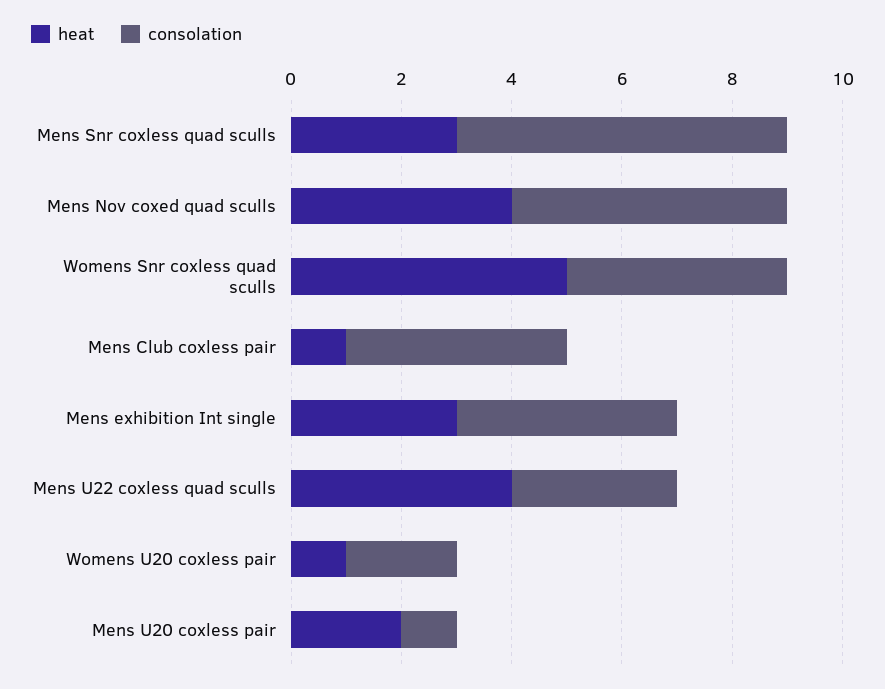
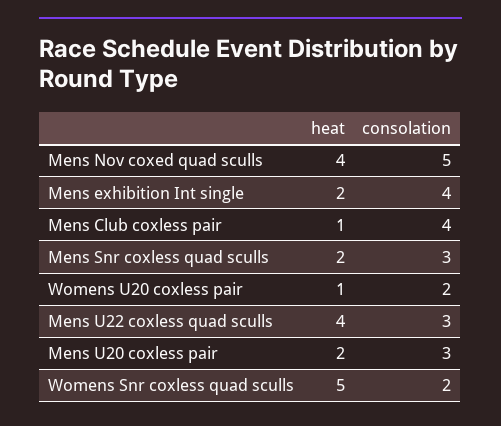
  {
    "heat": {
-     "Mens Snr coxless quad sculls": 3,
+     "Mens Snr coxless quad sculls": 2,
      "Mens Nov coxed quad sculls": 4,
      "Womens Snr coxless quad sculls": 5,
      "Mens Club coxless pair": 1,
-     "Mens exhibition Int single": 3,
+     "Mens exhibition Int single": 2,
      "Mens U22 coxless quad sculls": 4,
      "Womens U20 coxless pair": 1,
      "Mens U20 coxless pair": 2
    },
    "consolation": {
-     "Mens Snr coxless quad sculls": 6,
+     "Mens Snr coxless quad sculls": 3,
      "Mens Nov coxed quad sculls": 5,
-     "Womens Snr coxless quad sculls": 4,
+     "Womens Snr coxless quad sculls": 2,
      "Mens Club coxless pair": 4,
      "Mens exhibition Int single": 4,
      "Mens U22 coxless quad sculls": 3,
      "Womens U20 coxless pair": 2,
-     "Mens U20 coxless pair": 1
+     "Mens U20 coxless pair": 3
    }
  }

